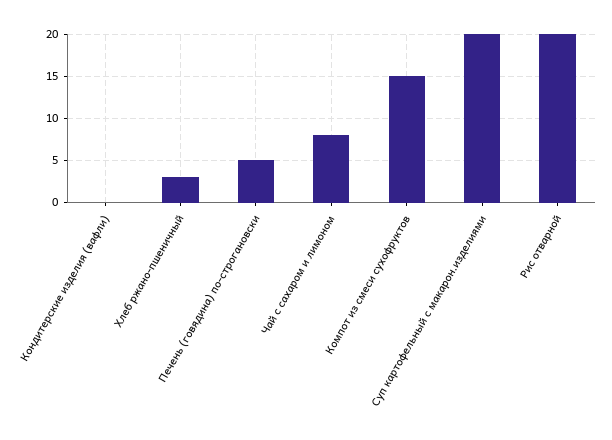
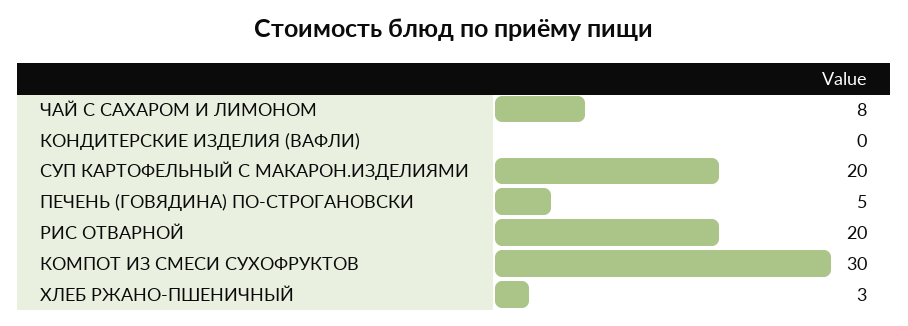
  {
    "Кондитерские изделия (вафли)": 0,
    "Хлеб ржано-пшеничный": 3,
    "Печень (говядина) по-строгановски": 5,
    "Чай с сахаром и лимоном": 8,
-   "Компот из смеси сухофруктов": 15,
+   "Компот из смеси сухофруктов": 30,
    "Суп картофельный с макарон.изделиями": 20,
    "Рис отварной": 20
  }

